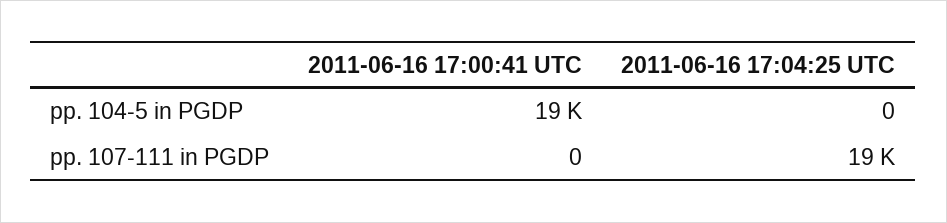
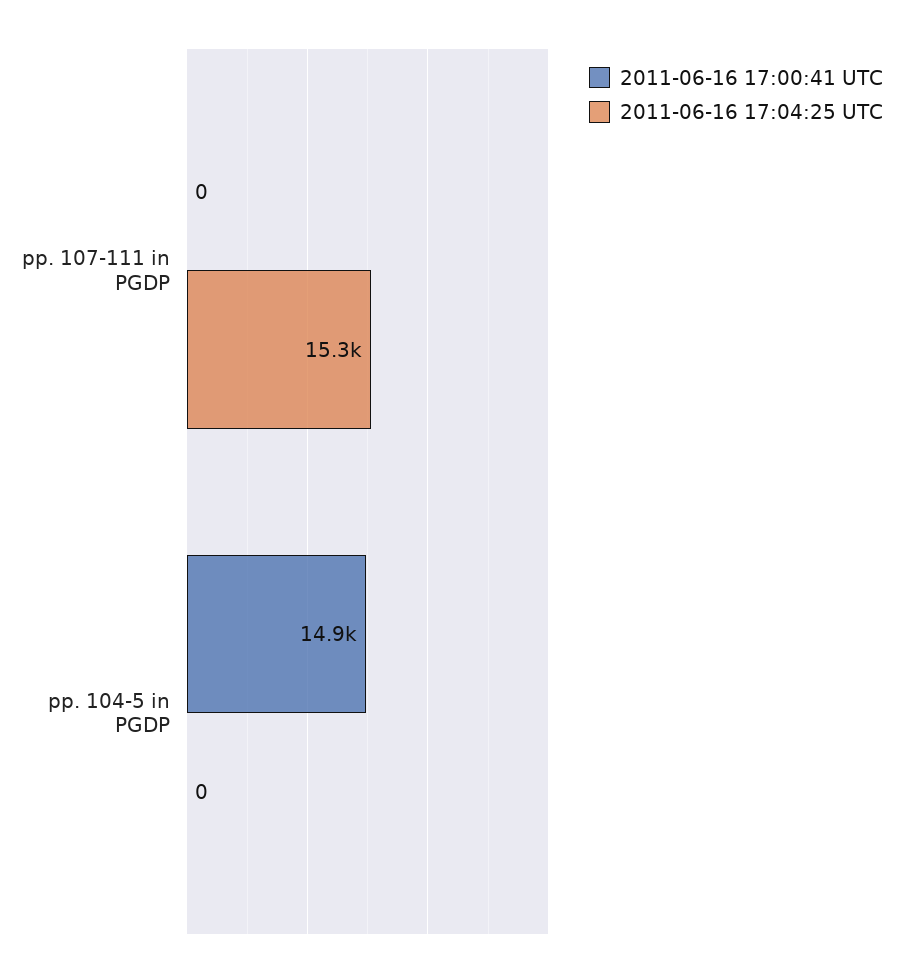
  {
    "2011-06-16 17:00:41 UTC": {
-     "pp. 104-5 in PGDP": 19000,
+     "pp. 104-5 in PGDP": 14900,
      "pp. 107-111 in PGDP": 0
    },
    "2011-06-16 17:04:25 UTC": {
      "pp. 104-5 in PGDP": 0,
-     "pp. 107-111 in PGDP": 19000
+     "pp. 107-111 in PGDP": 15300
    }
  }

